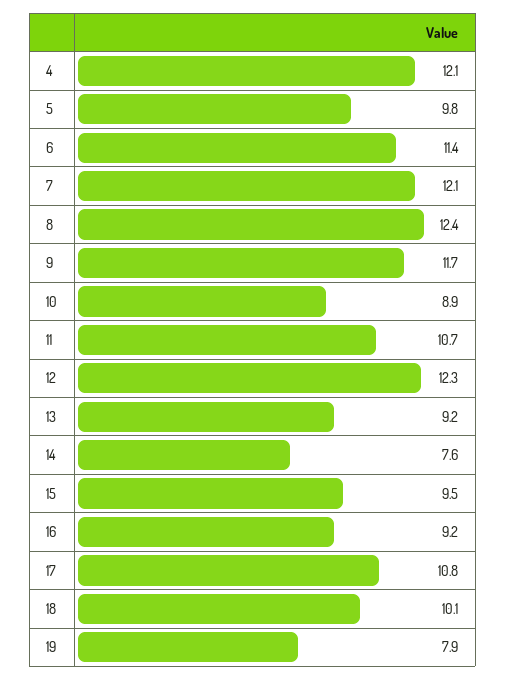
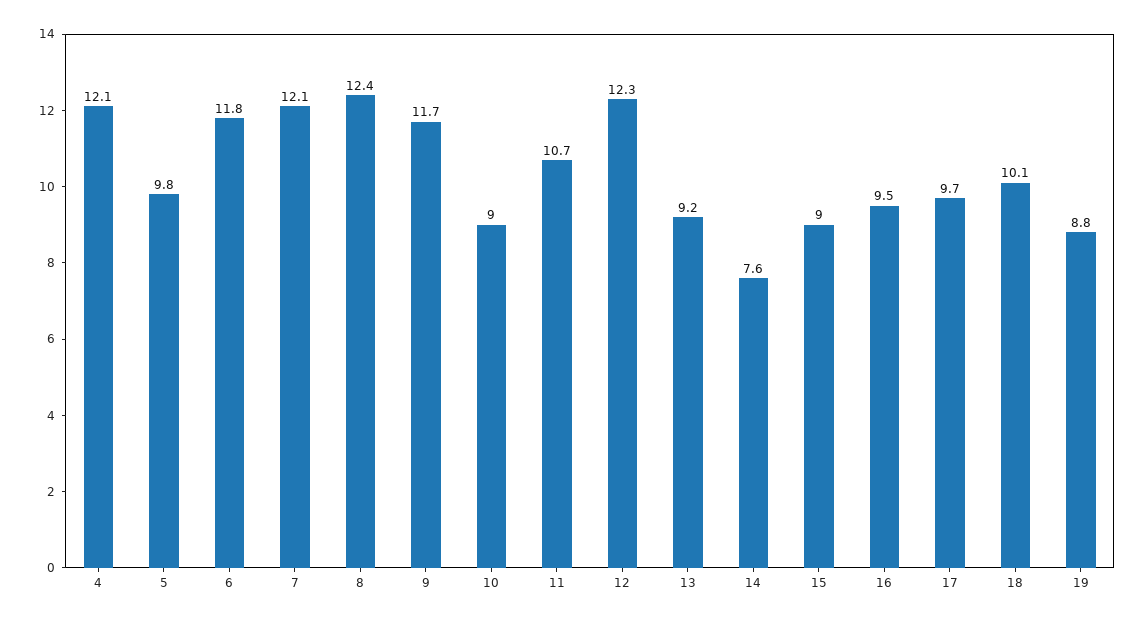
  {
    "4": 12.1,
    "5": 9.8,
-   "6": 11.4,
+   "6": 11.8,
    "7": 12.1,
    "8": 12.4,
    "9": 11.7,
-   "10": 8.9,
+   "10": 9,
    "11": 10.7,
    "12": 12.3,
    "13": 9.2,
    "14": 7.6,
-   "15": 9.5,
+   "15": 9,
-   "16": 9.2,
+   "16": 9.5,
-   "17": 10.8,
+   "17": 9.7,
    "18": 10.1,
-   "19": 7.9
+   "19": 8.8
  }

